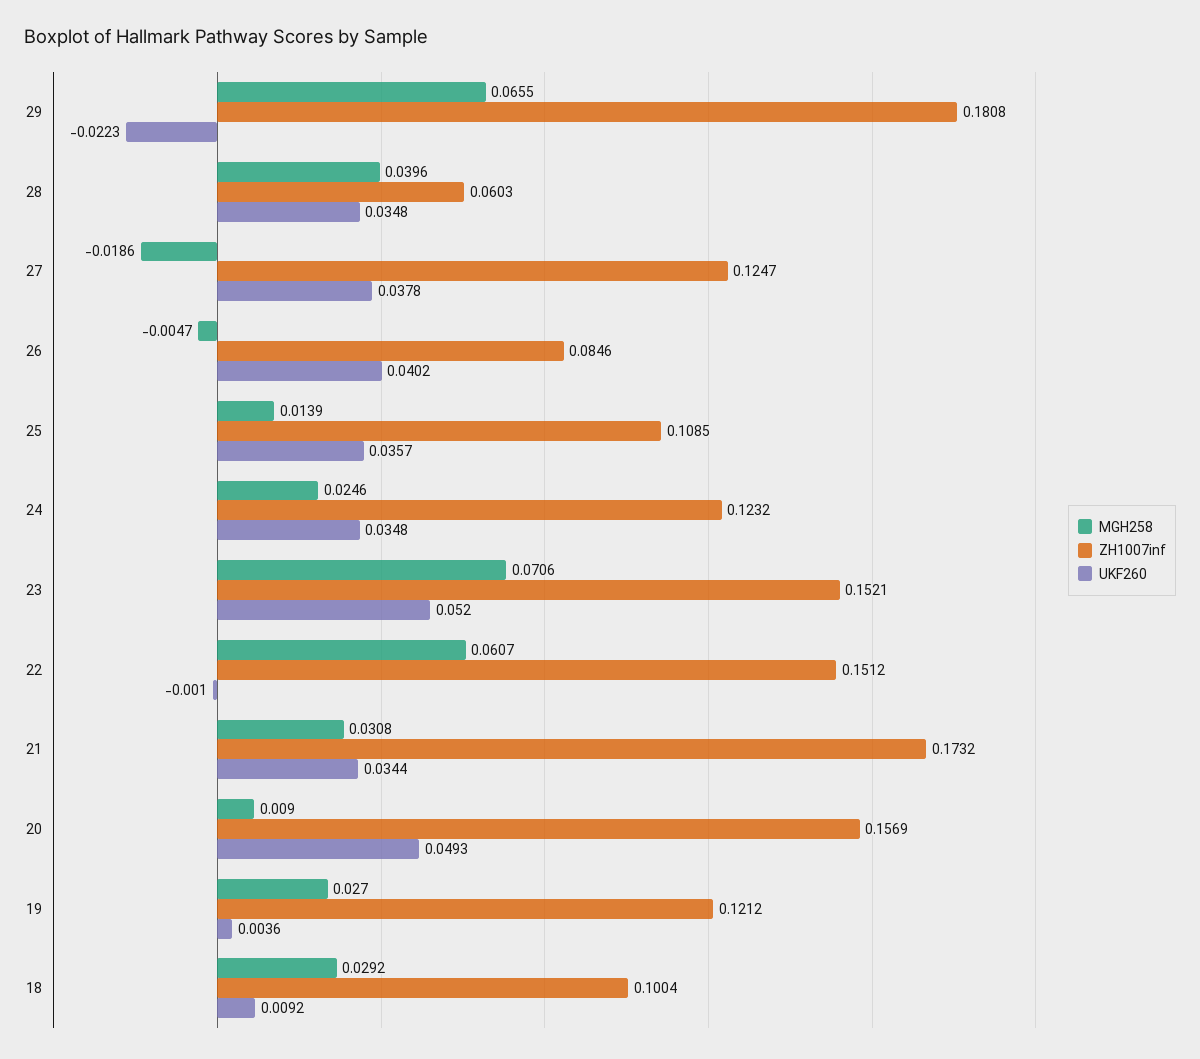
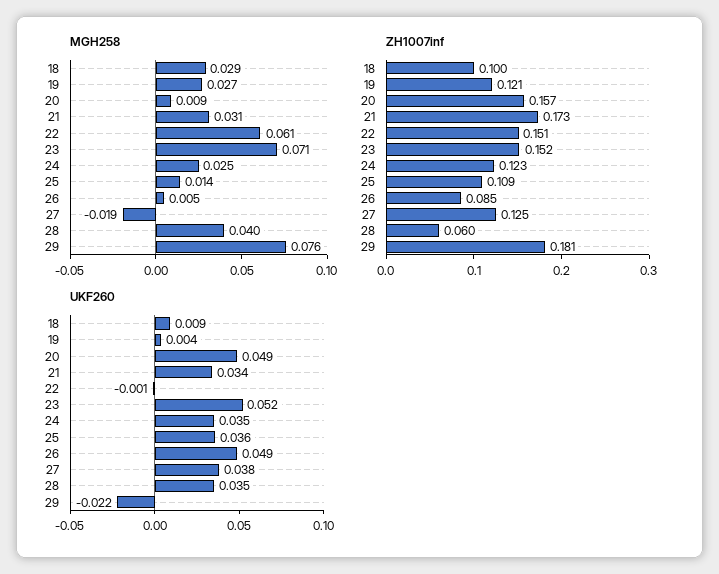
  {
    "MGH258": {
-     "29": 0.0655,
+     "29": 0.076,
      "28": 0.0396,
      "27": -0.0186,
-     "26": -0.0047,
+     "26": 0.005,
      "25": 0.0139,
      "24": 0.0246,
      "23": 0.0706,
      "22": 0.0607,
      "21": 0.0308,
      "20": 0.009,
      "19": 0.027,
      "18": 0.0292
    },
    "ZH1007inf": {
      "29": 0.1808,
      "28": 0.0603,
      "27": 0.1247,
      "26": 0.0846,
      "25": 0.1085,
      "24": 0.1232,
      "23": 0.1521,
      "22": 0.1512,
      "21": 0.1732,
      "20": 0.1569,
      "19": 0.1212,
      "18": 0.1004
    },
    "UKF260": {
      "29": -0.0223,
      "28": 0.0348,
      "27": 0.0378,
-     "26": 0.0402,
+     "26": 0.049,
      "25": 0.0357,
      "24": 0.0348,
      "23": 0.052,
      "22": -0.001,
      "21": 0.0344,
      "20": 0.0493,
      "19": 0.0036,
      "18": 0.0092
    }
  }

